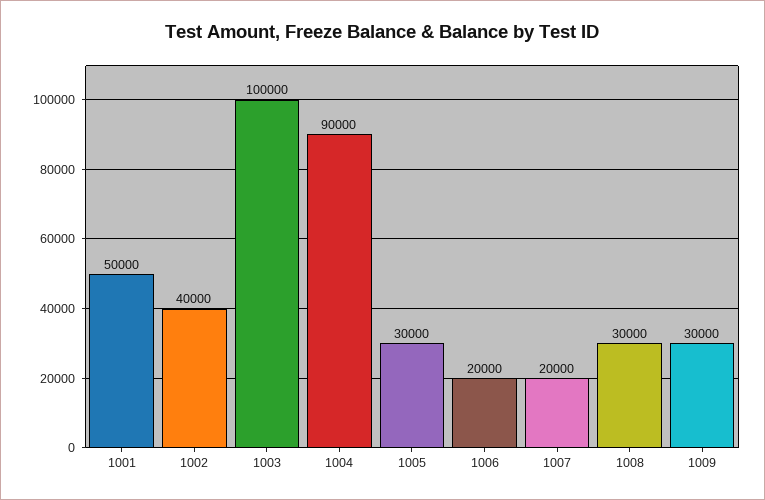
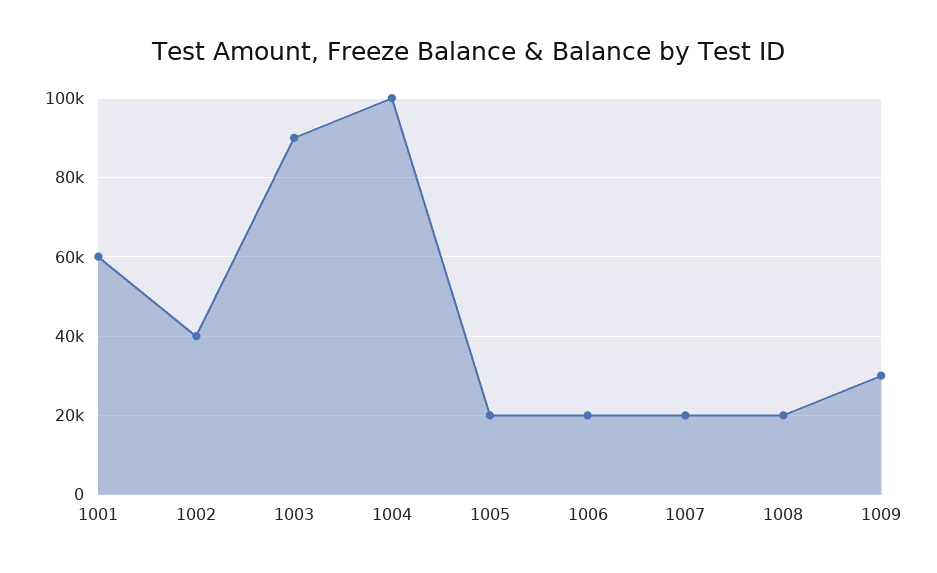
  {
-   "1001": 50000,
+   "1001": 60000,
    "1002": 40000,
-   "1003": 100000,
+   "1003": 90000,
-   "1004": 90000,
+   "1004": 100000,
-   "1005": 30000,
+   "1005": 20000,
    "1006": 20000,
    "1007": 20000,
-   "1008": 30000,
+   "1008": 20000,
    "1009": 30000
  }

